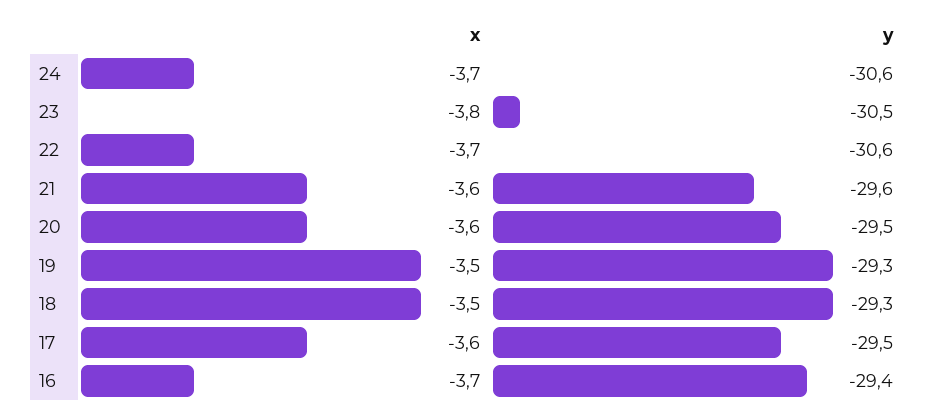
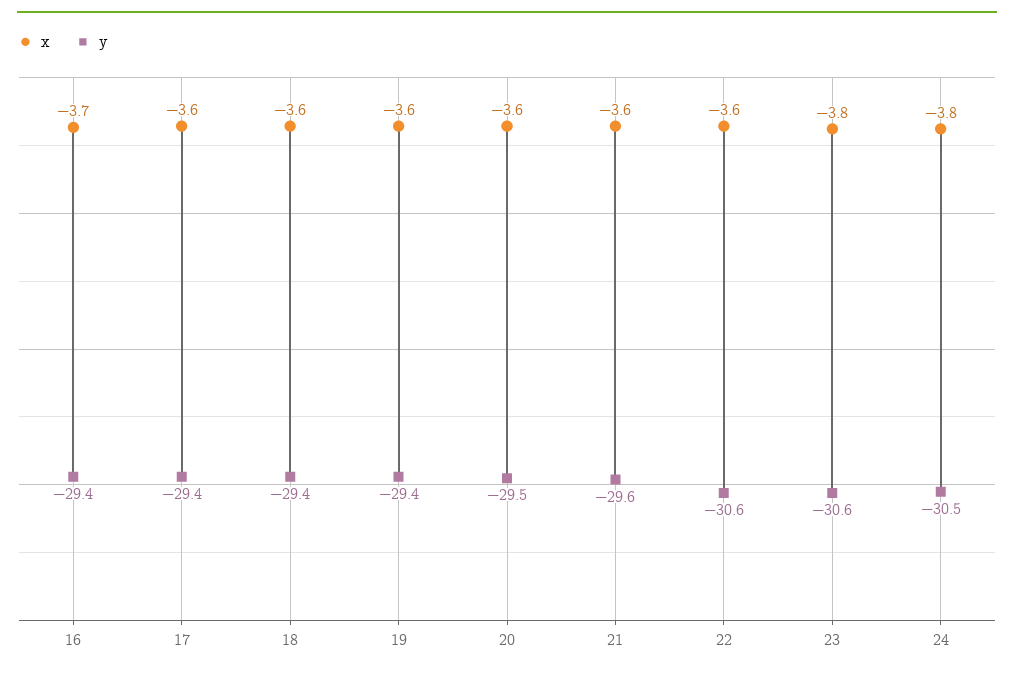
  {
    "x": {
-     "24": -3.7,
+     "24": -3.8,
      "23": -3.8,
-     "22": -3.7,
+     "22": -3.6,
      "21": -3.6,
      "20": -3.6,
-     "19": -3.5,
+     "19": -3.6,
-     "18": -3.5,
+     "18": -3.6,
      "17": -3.6,
      "16": -3.7
    },
    "y": {
-     "24": -30.6,
+     "24": -30.5,
-     "23": -30.5,
+     "23": -30.6,
      "22": -30.6,
      "21": -29.6,
      "20": -29.5,
-     "19": -29.3,
+     "19": -29.4,
-     "18": -29.3,
+     "18": -29.4,
-     "17": -29.5,
+     "17": -29.4,
      "16": -29.4
    }
  }

